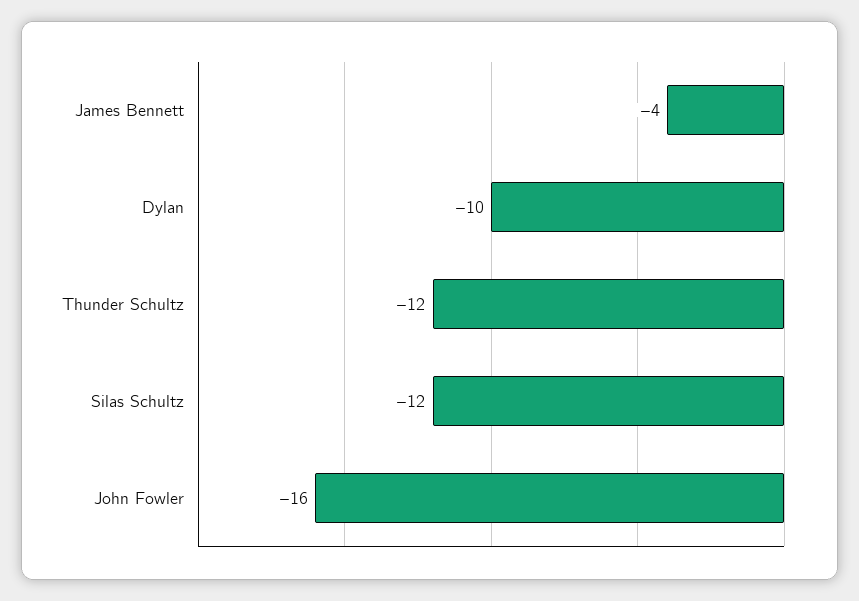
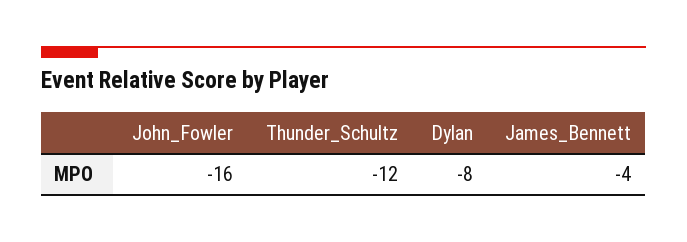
  {
    "James Bennett": -4,
-   "Dylan": -10,
+   "Dylan": -8,
    "Thunder Schultz": -12,
-   "Silas Schultz": -12,
    "John Fowler": -16
  }

